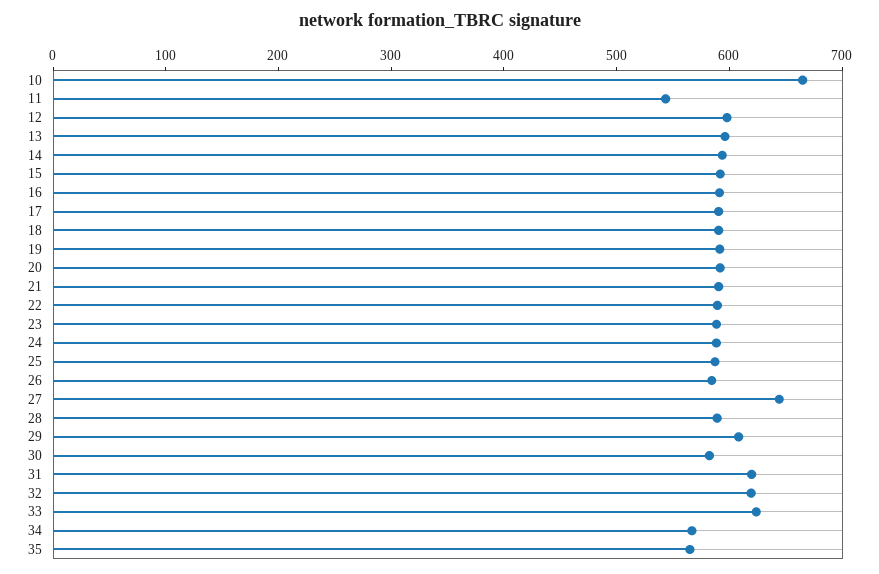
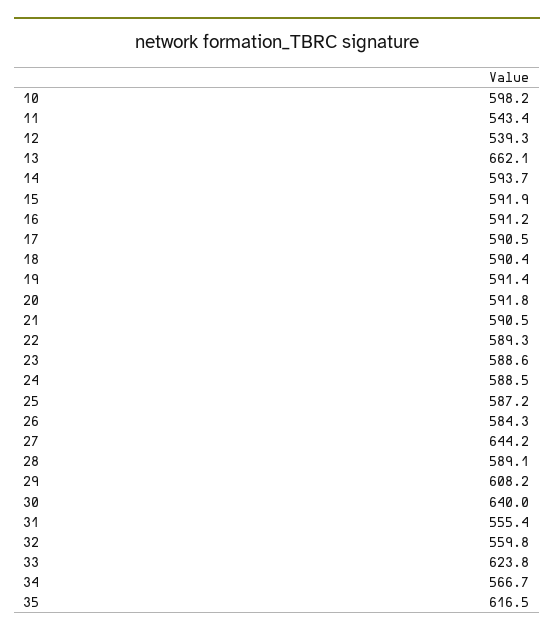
  {
-   "10": 660,
+   "10": 598.2,
    "11": 543.4,
-   "12": 600,
+   "12": 539.3,
-   "13": 600,
+   "13": 662.1,
    "14": 593.7,
    "15": 591.9,
    "16": 591.2,
    "17": 590.5,
    "18": 590.4,
    "19": 591.4,
    "20": 591.8,
    "21": 590.5,
    "22": 589.3,
    "23": 588.6,
    "24": 588.5,
    "25": 587.2,
    "26": 584.3,
    "27": 644.2,
    "28": 589.1,
    "29": 608.2,
-   "30": 580,
+   "30": 640,
-   "31": 620,
+   "31": 555.4,
-   "32": 620,
+   "32": 559.8,
    "33": 623.8,
    "34": 566.7,
-   "35": 560
+   "35": 616.5
  }

